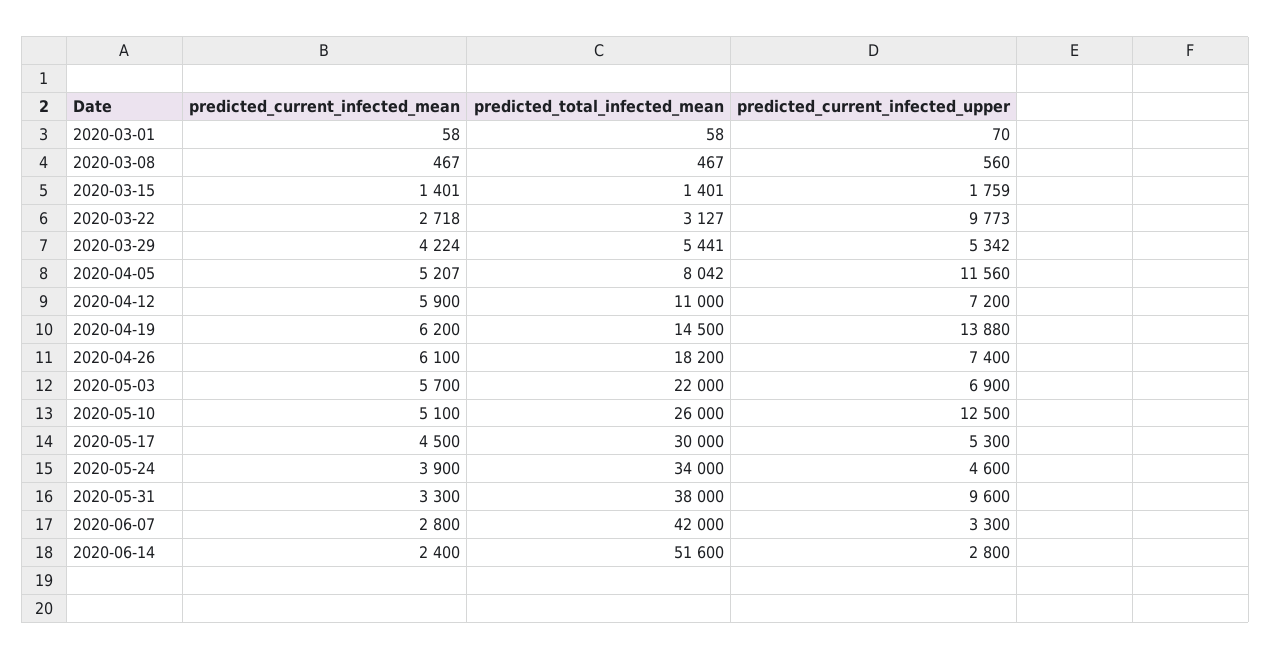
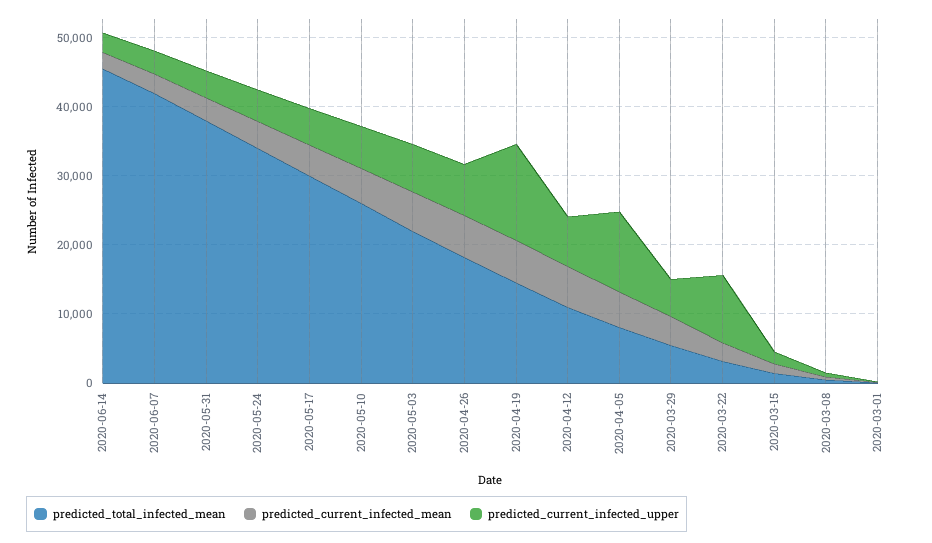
  {
    "predicted_current_infected_mean": {
      "2020-03-01": 58,
      "2020-03-08": 467,
      "2020-03-15": 1401,
      "2020-03-22": 2718,
      "2020-03-29": 4224,
      "2020-04-05": 5207,
      "2020-04-12": 5900,
      "2020-04-19": 6200,
      "2020-04-26": 6100,
      "2020-05-03": 5700,
      "2020-05-10": 5100,
      "2020-05-17": 4500,
      "2020-05-24": 3900,
      "2020-05-31": 3300,
      "2020-06-07": 2800,
      "2020-06-14": 2400
    },
    "predicted_total_infected_mean": {
      "2020-03-01": 58,
      "2020-03-08": 467,
      "2020-03-15": 1401,
      "2020-03-22": 3127,
      "2020-03-29": 5441,
      "2020-04-05": 8042,
      "2020-04-12": 11000,
      "2020-04-19": 14500,
      "2020-04-26": 18200,
      "2020-05-03": 22000,
      "2020-05-10": 26000,
      "2020-05-17": 30000,
      "2020-05-24": 34000,
      "2020-05-31": 38000,
      "2020-06-07": 42000,
-     "2020-06-14": 51600
+     "2020-06-14": 46000
    },
    "predicted_current_infected_upper": {
      "2020-03-01": 70,
      "2020-03-08": 560,
      "2020-03-15": 1759,
      "2020-03-22": 9773,
      "2020-03-29": 5342,
      "2020-04-05": 11560,
      "2020-04-12": 7200,
      "2020-04-19": 13880,
      "2020-04-26": 7400,
      "2020-05-03": 6900,
-     "2020-05-10": 12500,
+     "2020-05-10": 6000,
      "2020-05-17": 5300,
      "2020-05-24": 4600,
-     "2020-05-31": 9600,
+     "2020-05-31": 4000,
      "2020-06-07": 3300,
      "2020-06-14": 2800
    }
  }

